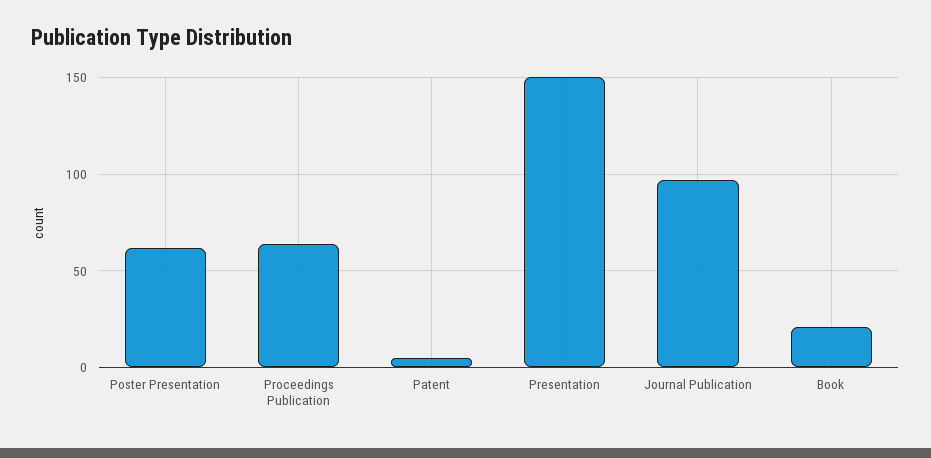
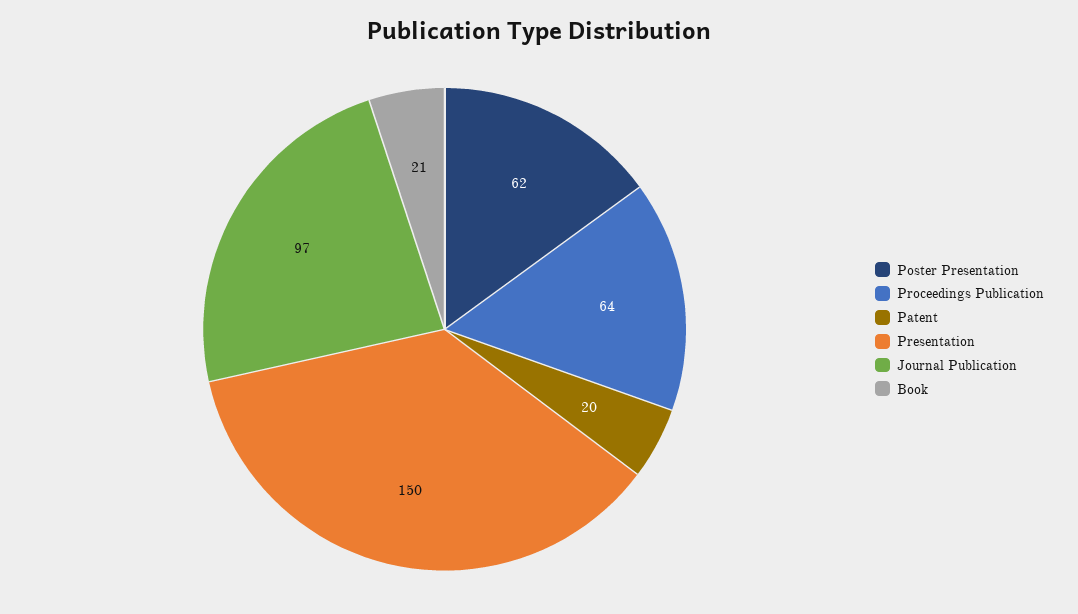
  {
    "Poster Presentation": 62,
    "Proceedings Publication": 64,
-   "Patent": 5,
+   "Patent": 20,
    "Presentation": 150,
    "Journal Publication": 97,
    "Book": 21
  }

